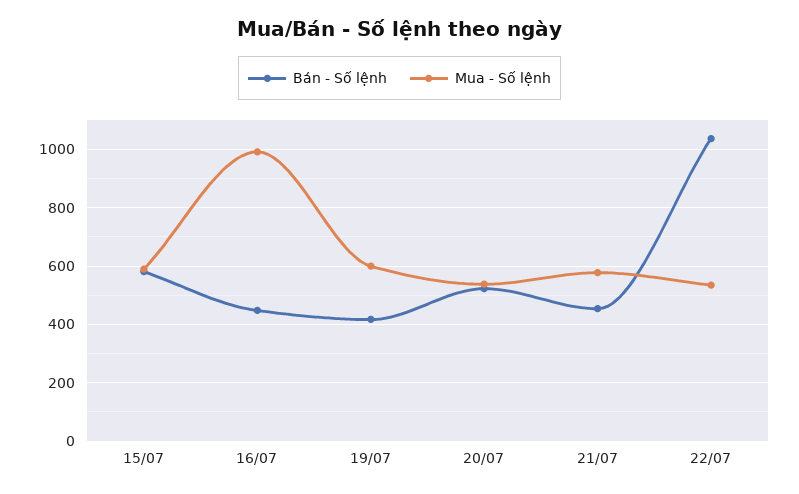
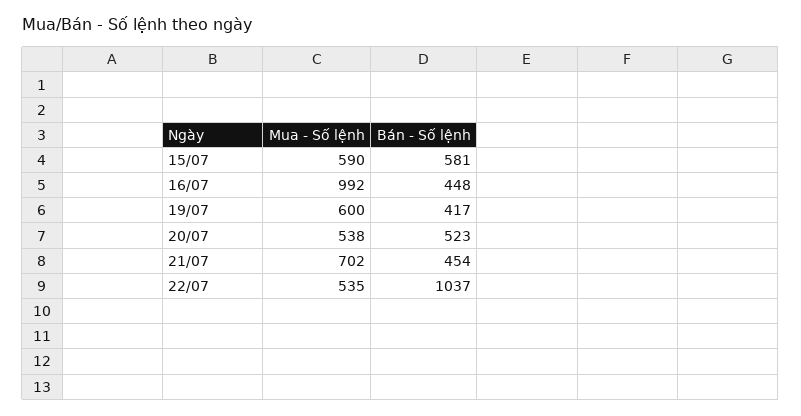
  {
    "Bán - Số lệnh": {
      "15/07": 581,
      "16/07": 448,
      "19/07": 417,
      "20/07": 523,
      "21/07": 454,
      "22/07": 1037
    },
    "Mua - Số lệnh": {
      "15/07": 590,
      "16/07": 992,
      "19/07": 600,
      "20/07": 538,
-     "21/07": 575,
+     "21/07": 702,
      "22/07": 535
    }
  }

